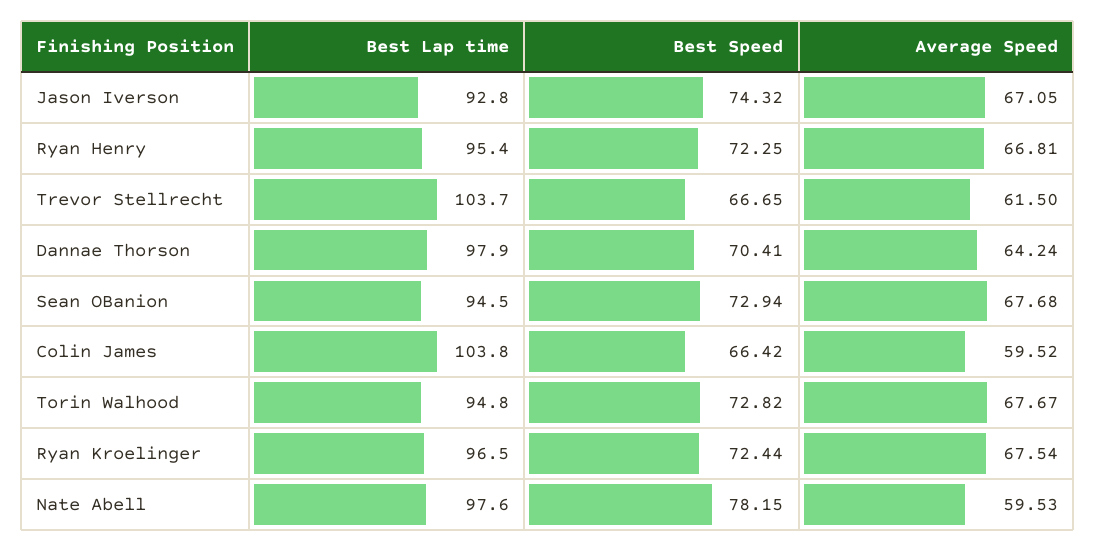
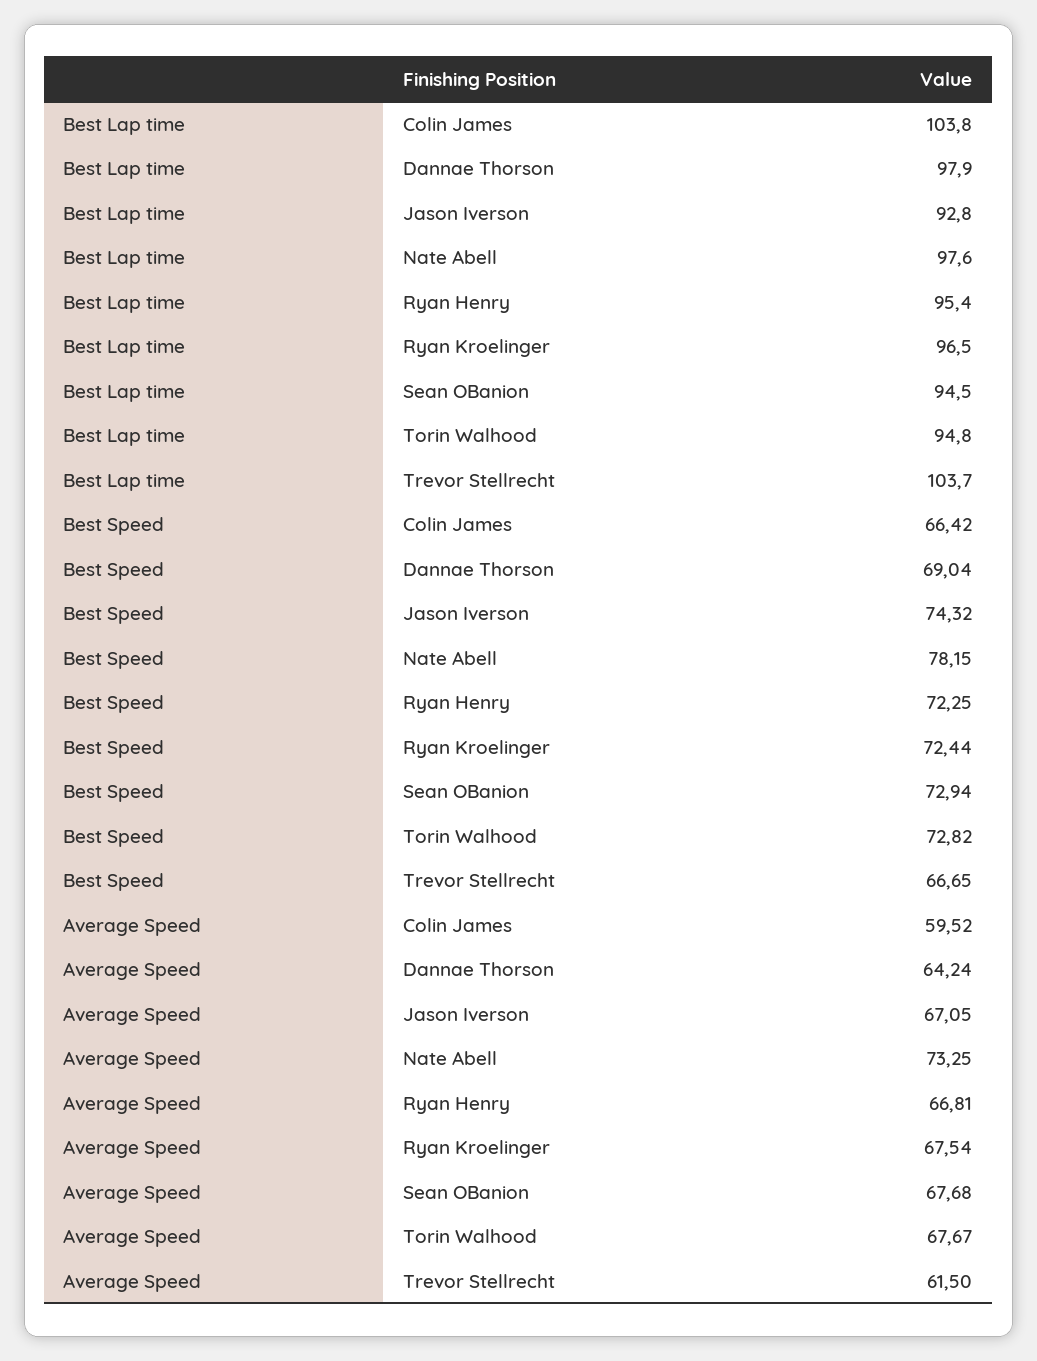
  {
    "Best Lap time": {
      "Jason Iverson": 92.8,
      "Ryan Henry": 95.4,
      "Trevor Stellrecht": 103.7,
      "Dannae Thorson": 97.9,
      "Sean OBanion": 94.5,
      "Colin James": 103.8,
      "Torin Walhood": 94.8,
      "Ryan Kroelinger": 96.5,
      "Nate Abell": 97.6
    },
    "Best Speed": {
      "Jason Iverson": 74.32,
      "Ryan Henry": 72.25,
      "Trevor Stellrecht": 66.65,
-     "Dannae Thorson": 70.41,
+     "Dannae Thorson": 69.04,
      "Sean OBanion": 72.94,
      "Colin James": 66.42,
      "Torin Walhood": 72.82,
      "Ryan Kroelinger": 72.44,
      "Nate Abell": 78.15
    },
    "Average Speed": {
      "Jason Iverson": 67.05,
      "Ryan Henry": 66.81,
      "Trevor Stellrecht": 61.5,
      "Dannae Thorson": 64.24,
      "Sean OBanion": 67.68,
      "Colin James": 59.52,
      "Torin Walhood": 67.67,
      "Ryan Kroelinger": 67.54,
-     "Nate Abell": 59.53
+     "Nate Abell": 73.25
    }
  }

